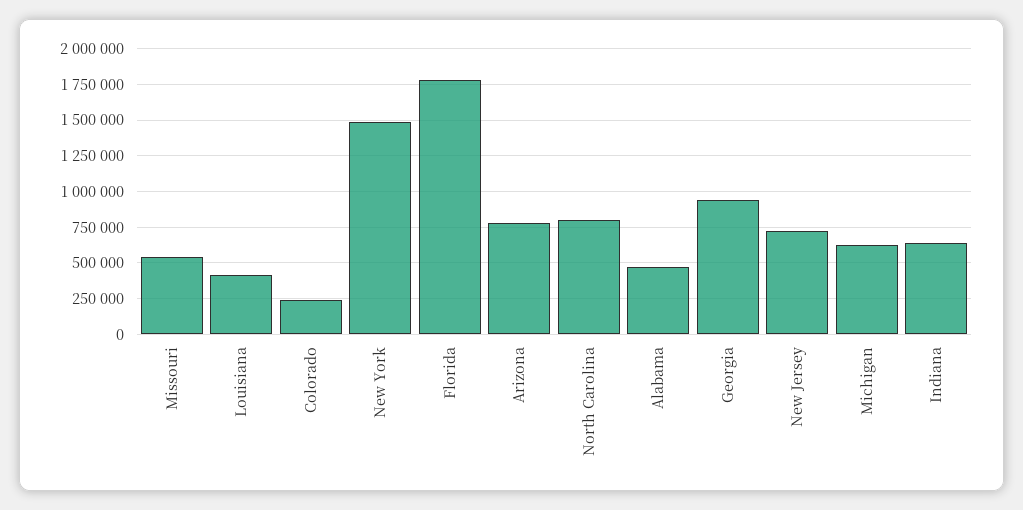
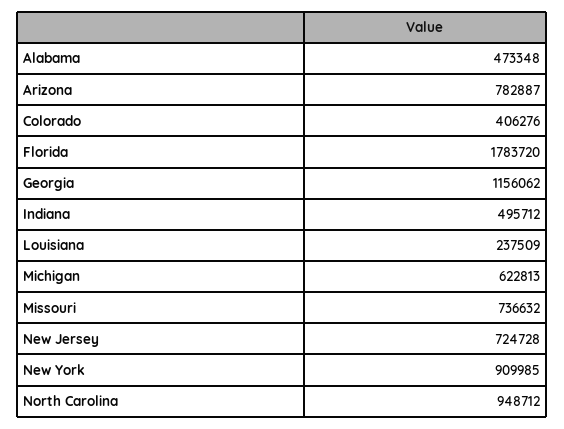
  {
-   "Missouri": 550000,
+   "Missouri": 736632,
-   "Louisiana": 400000,
+   "Louisiana": 237509,
-   "Colorado": 250000,
+   "Colorado": 406276,
-   "New York": 1500000,
+   "New York": 909985,
    "Florida": 1783720,
    "Arizona": 782887,
-   "North Carolina": 800000,
+   "North Carolina": 948712,
    "Alabama": 473348,
-   "Georgia": 950000,
+   "Georgia": 1156062,
    "New Jersey": 724728,
    "Michigan": 622813,
-   "Indiana": 650000
+   "Indiana": 495712
  }

